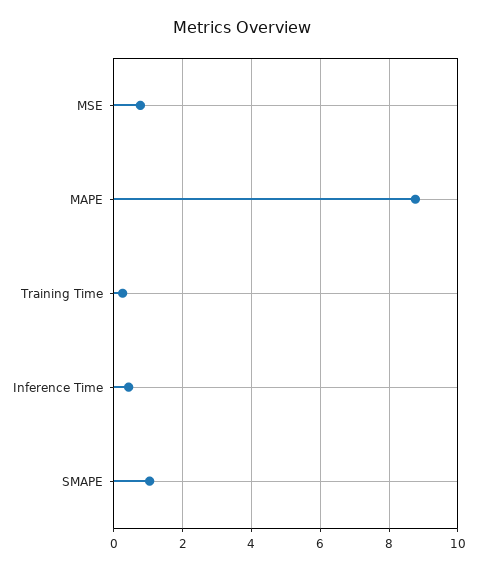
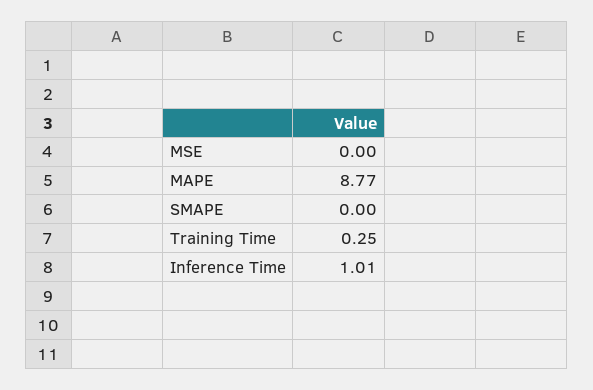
  {
-   "MSE": 0.8,
+   "MSE": 0,
    "MAPE": 8.77,
    "Training Time": 0.25,
-   "Inference Time": 0.4,
+   "Inference Time": 1.01,
-   "SMAPE": 1
+   "SMAPE": 0
  }

